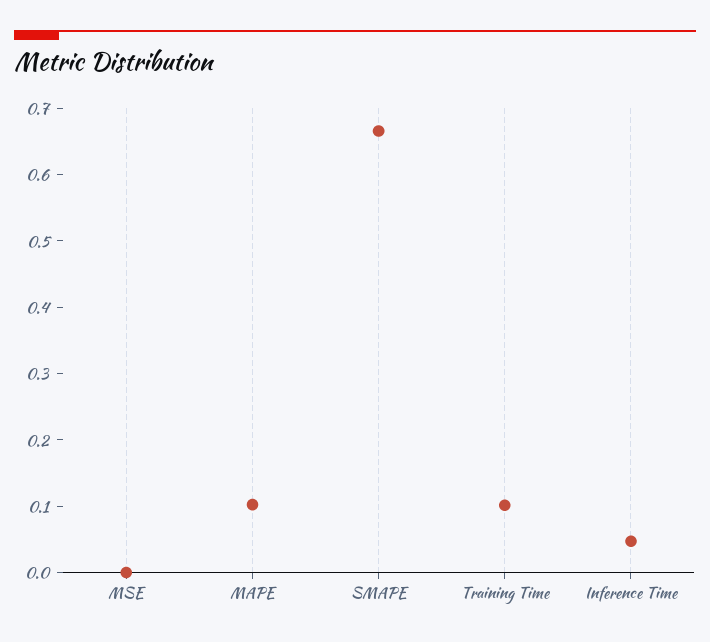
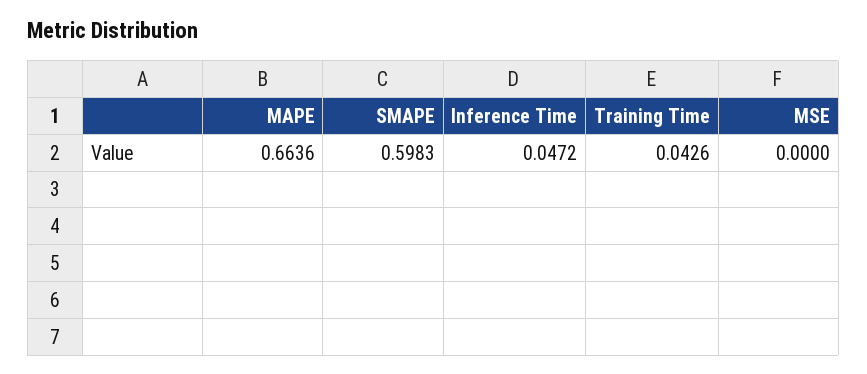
  {
    "MSE": 0,
-   "MAPE": 0.1,
+   "MAPE": 0.6636,
-   "SMAPE": 0.66,
+   "SMAPE": 0.5983,
-   "Training Time": 0.1,
+   "Training Time": 0.0426,
    "Inference Time": 0.0472
  }

